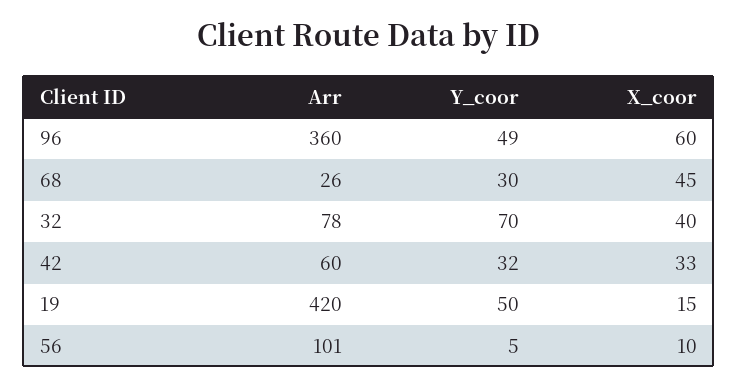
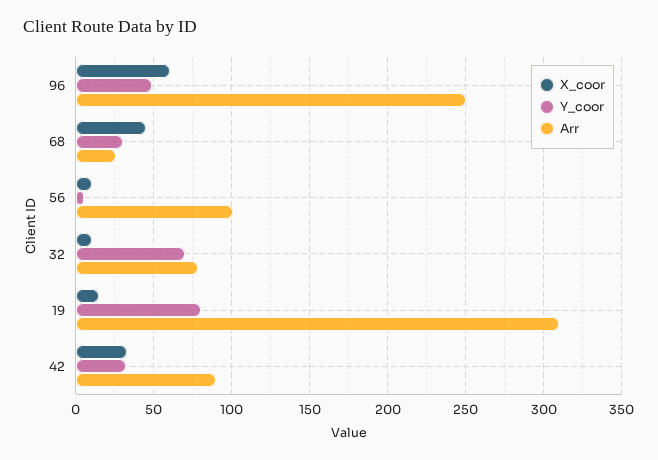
  {
    "Arr": {
-     "96": 360,
+     "96": 250,
      "68": 26,
      "32": 78,
-     "42": 60,
+     "42": 90,
-     "19": 420,
+     "19": 310,
      "56": 101
    },
    "Y_coor": {
      "96": 49,
      "68": 30,
      "32": 70,
      "42": 32,
-     "19": 50,
+     "19": 80,
      "56": 5
    },
    "X_coor": {
      "96": 60,
      "68": 45,
-     "32": 40,
+     "32": 10,
      "42": 33,
      "19": 15,
      "56": 10
    }
  }

